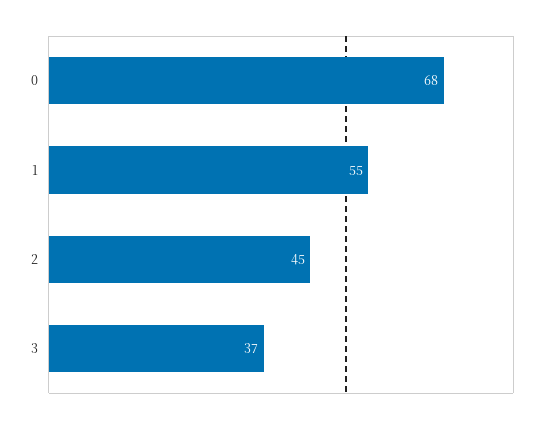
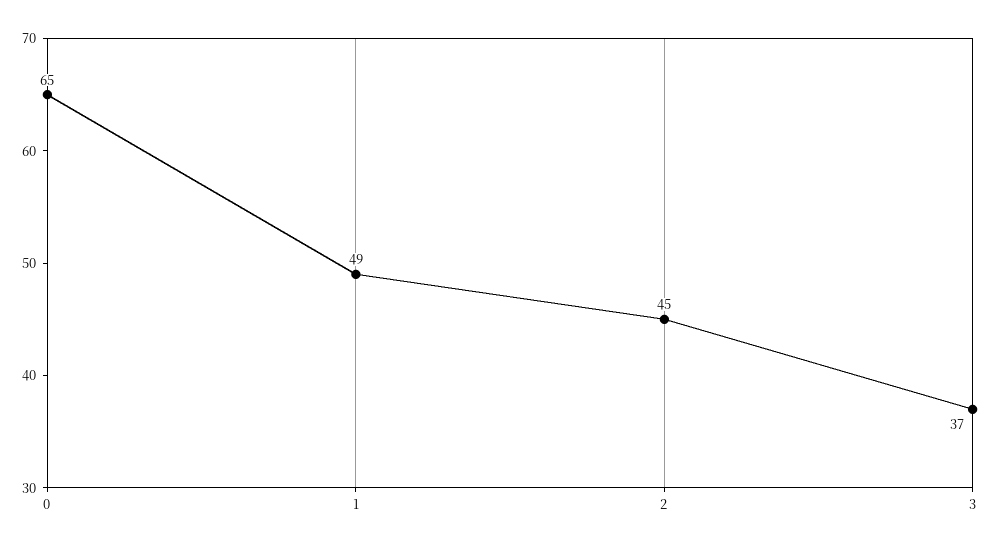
  {
-   "0": 68,
+   "0": 65,
-   "1": 55,
+   "1": 49,
    "2": 45,
    "3": 37
  }

